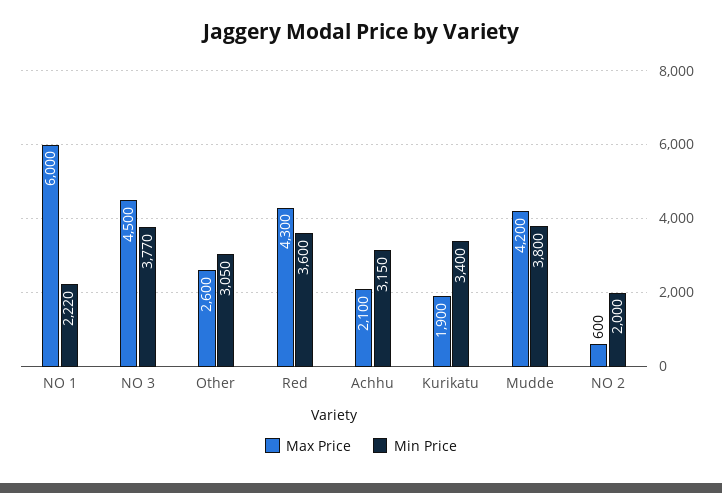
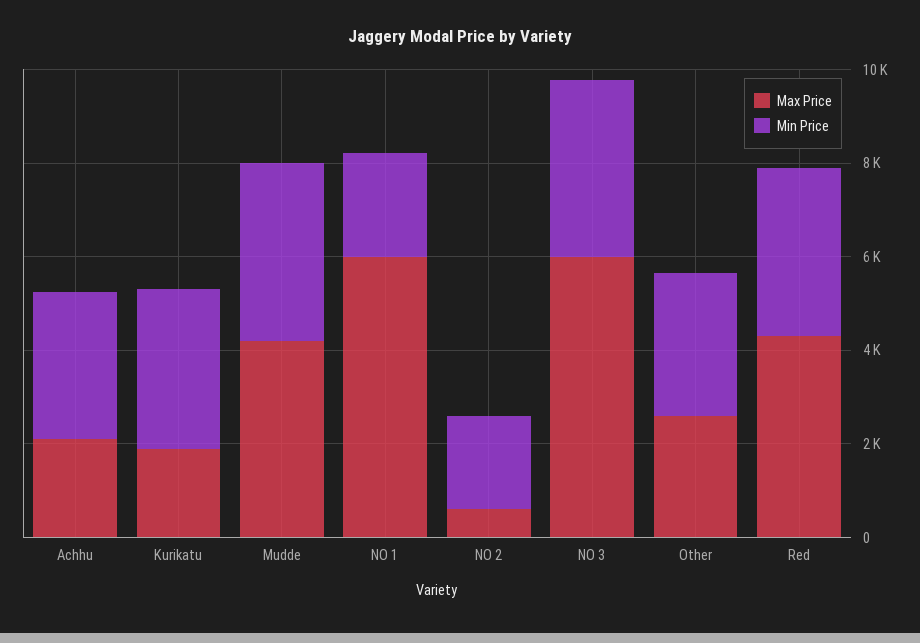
  {
    "Max Price": {
      "NO 1": 6000,
-     "NO 3": 4500,
+     "NO 3": 6000,
      "Other": 2600,
      "Red": 4300,
      "Achhu": 2100,
      "Kurikatu": 1900,
      "Mudde": 4200,
      "NO 2": 600
    },
    "Min Price": {
      "NO 1": 2220,
      "NO 3": 3770,
      "Other": 3050,
      "Red": 3600,
      "Achhu": 3150,
      "Kurikatu": 3400,
      "Mudde": 3800,
      "NO 2": 2000
    }
  }

